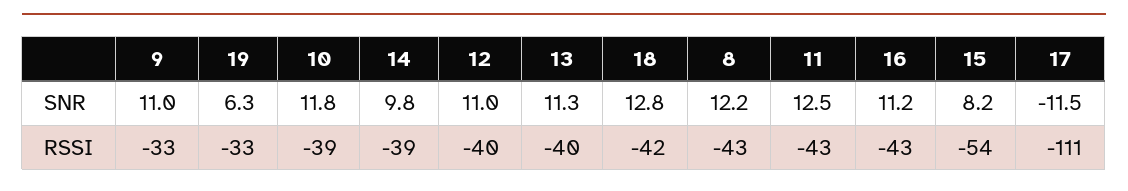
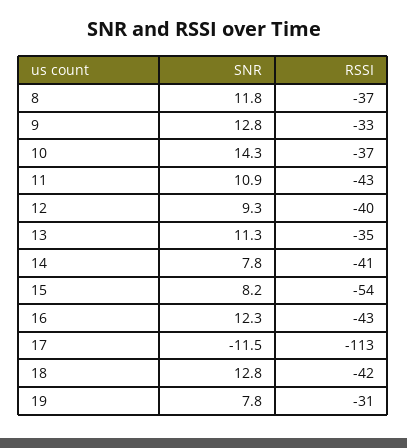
  {
    "9": {
-     "SNR": 11,
+     "SNR": 12.8,
      "RSSI": -33
    },
    "19": {
-     "SNR": 6.3,
+     "SNR": 7.8,
-     "RSSI": -33
+     "RSSI": -31
    },
    "10": {
-     "SNR": 11.8,
+     "SNR": 14.3,
-     "RSSI": -39
+     "RSSI": -37
    },
    "14": {
-     "SNR": 9.8,
+     "SNR": 7.8,
-     "RSSI": -39
+     "RSSI": -41
    },
    "12": {
-     "SNR": 11,
+     "SNR": 9.3,
      "RSSI": -40
    },
    "13": {
      "SNR": 11.3,
-     "RSSI": -40
+     "RSSI": -35
    },
    "18": {
      "SNR": 12.8,
      "RSSI": -42
    },
    "8": {
-     "SNR": 12.2,
+     "SNR": 11.8,
-     "RSSI": -43
+     "RSSI": -37
    },
    "11": {
-     "SNR": 12.5,
+     "SNR": 10.9,
      "RSSI": -43
    },
    "16": {
-     "SNR": 11.2,
+     "SNR": 12.3,
      "RSSI": -43
    },
    "15": {
      "SNR": 8.2,
      "RSSI": -54
    },
    "17": {
      "SNR": -11.5,
-     "RSSI": -111
+     "RSSI": -113
    }
  }

